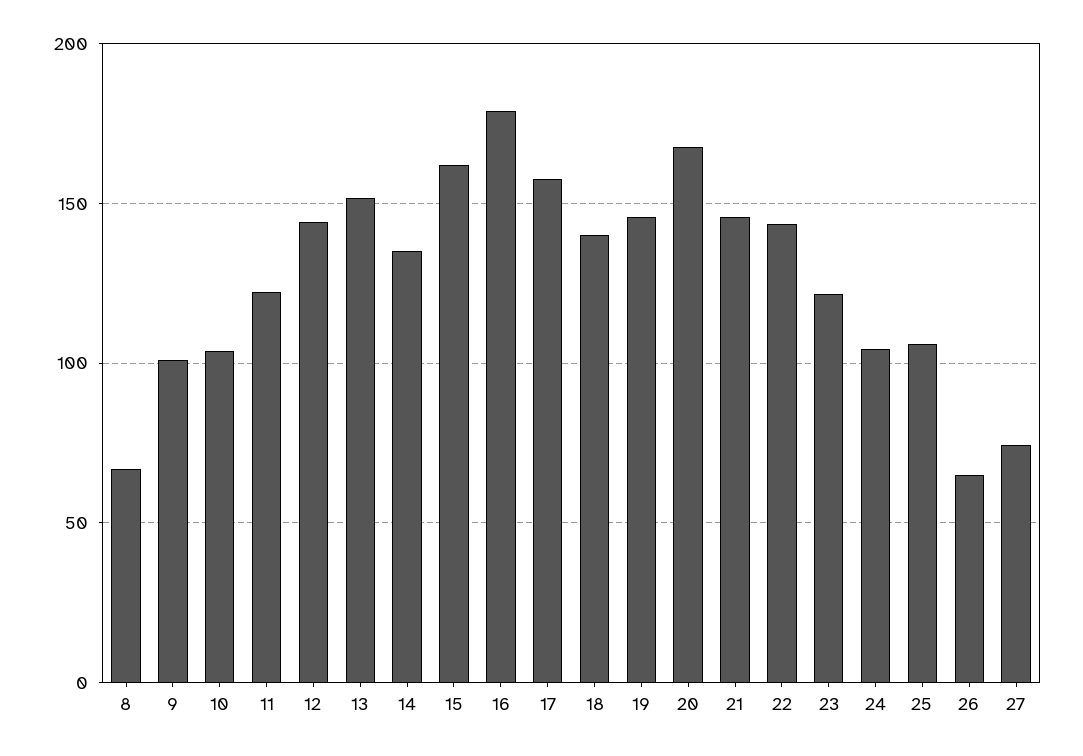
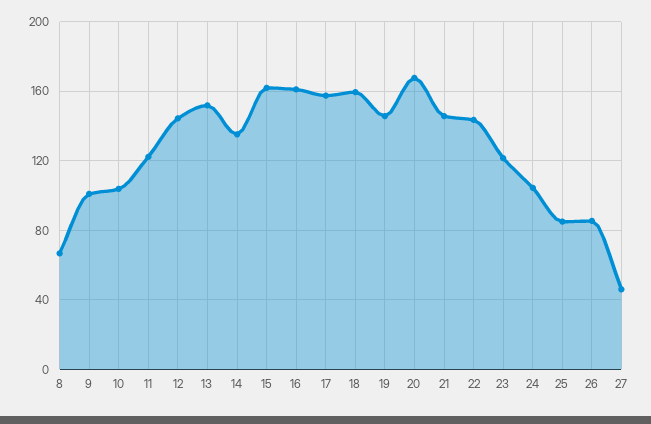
  {
    "8": 65,
    "9": 100,
    "10": 105,
    "11": 120,
    "12": 145,
    "13": 150,
    "14": 135,
    "15": 160,
-   "16": 180,
+   "16": 160,
    "17": 160,
-   "18": 140,
+   "18": 160,
    "19": 145,
    "20": 170,
    "21": 145,
    "22": 145,
    "23": 120,
    "24": 105,
-   "25": 105,
+   "25": 85,
-   "26": 65,
+   "26": 85,
-   "27": 75
+   "27": 45
  }

